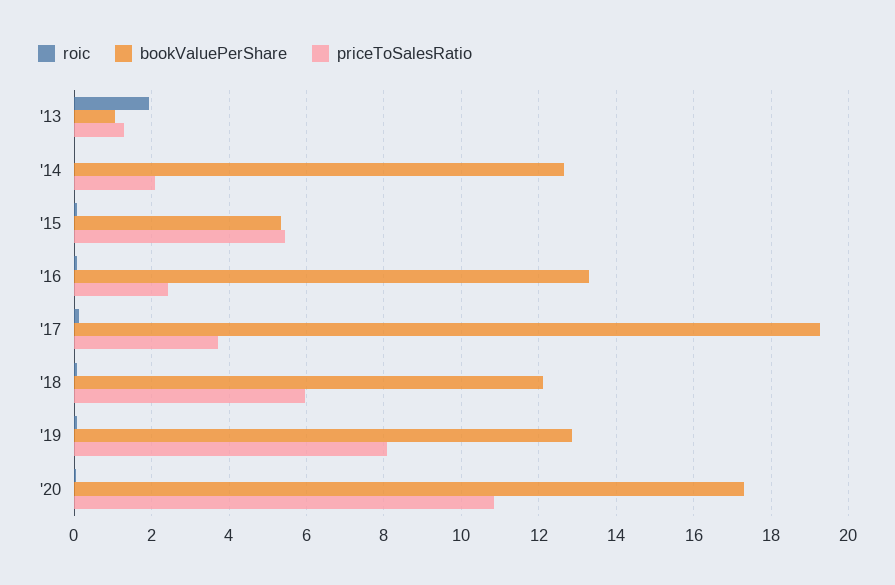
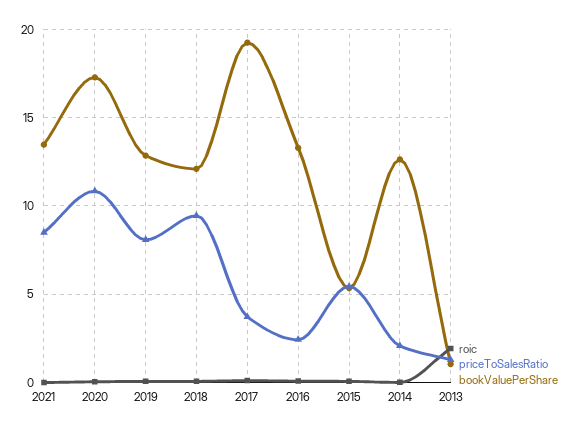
  {
    "roic": {
      "'13": 2,
      "'14": 0,
      "'15": 0,
      "'16": 0,
      "'17": 0.2,
      "'18": 0,
      "'19": 0,
-     "'20": 0
+     "'20": 0,
+     "2021": 0
    },
    "bookValuePerShare": {
      "'13": 1,
      "'14": 12.6,
      "'15": 5.4,
      "'16": 13.2,
      "'17": 19.2,
      "'18": 12.2,
      "'19": 12.8,
-     "'20": 17.2
+     "'20": 17.2,
+     "2021": 13.5
    },
    "priceToSalesRatio": {
      "'13": 1.2,
      "'14": 2,
      "'15": 5.4,
      "'16": 2.4,
      "'17": 3.8,
-     "'18": 6,
+     "'18": 9.5,
      "'19": 8,
-     "'20": 10.8
+     "'20": 10.8,
+     "2021": 8.5
    }
  }

